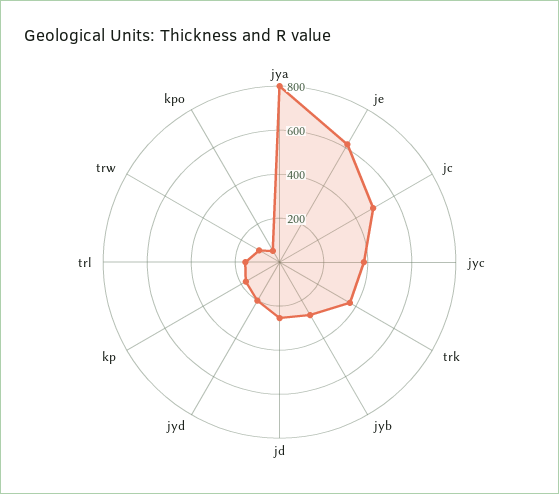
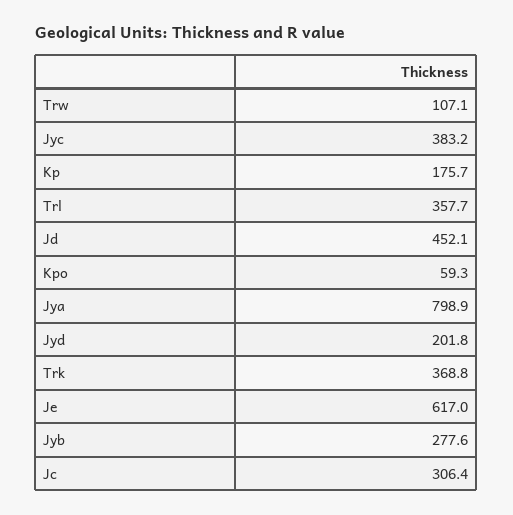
  {
    "jya": 798.9,
    "je": 617,
-   "jc": 500,
+   "jc": 306.4,
    "jyc": 383.2,
    "trk": 368.8,
    "jyb": 277.6,
-   "jd": 250,
+   "jd": 452.1,
    "jyd": 201.8,
    "kp": 175.7,
-   "trl": 150,
+   "trl": 357.7,
    "trw": 107.1,
    "kpo": 59.3
  }

